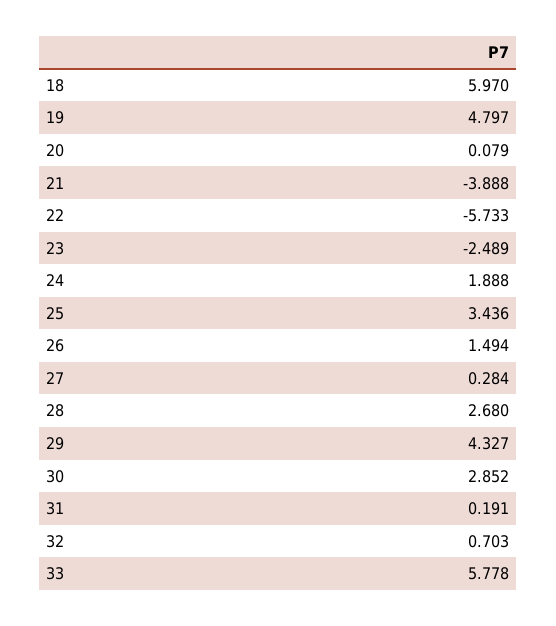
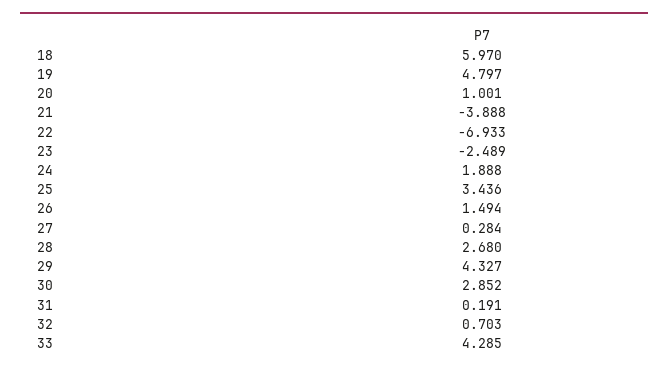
  {
    "18": 5.97,
    "19": 4.797,
-   "20": 0.079,
+   "20": 1.001,
    "21": -3.888,
-   "22": -5.733,
+   "22": -6.933,
    "23": -2.489,
    "24": 1.888,
    "25": 3.436,
    "26": 1.494,
    "27": 0.284,
    "28": 2.68,
    "29": 4.327,
    "30": 2.852,
    "31": 0.191,
    "32": 0.703,
-   "33": 5.778
+   "33": 4.285
  }

